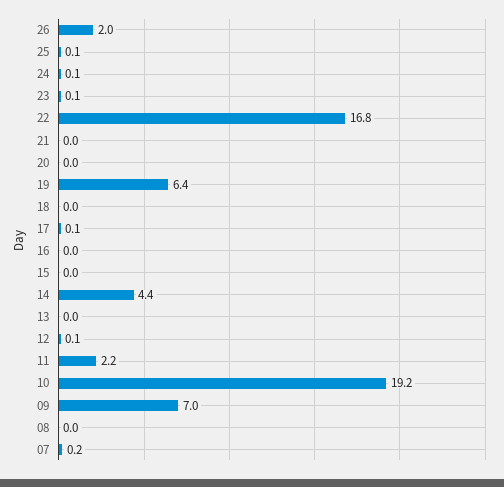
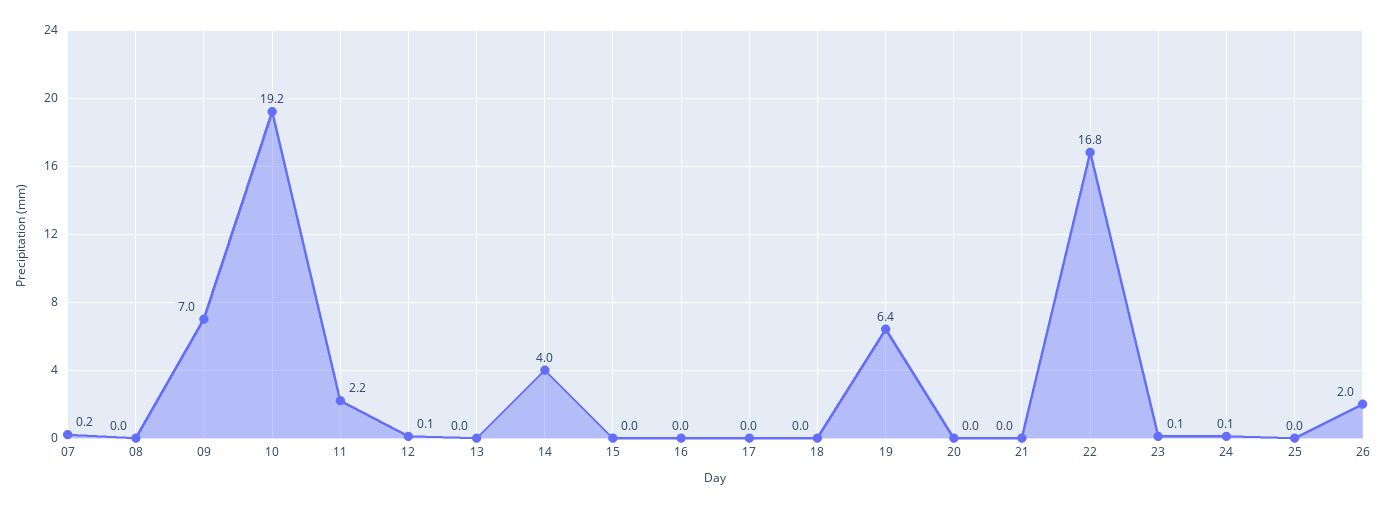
  {
    "26": 2,
-   "25": 0.1,
+   "25": 0,
    "24": 0.1,
    "23": 0.1,
    "22": 16.8,
    "21": 0,
    "20": 0,
    "19": 6.4,
    "18": 0,
-   "17": 0.1,
+   "17": 0,
    "16": 0,
    "15": 0,
-   "14": 4.4,
+   "14": 4,
    "13": 0,
    "12": 0.1,
    "11": 2.2,
    "10": 19.2,
    "09": 7,
    "08": 0,
    "07": 0.2
  }

